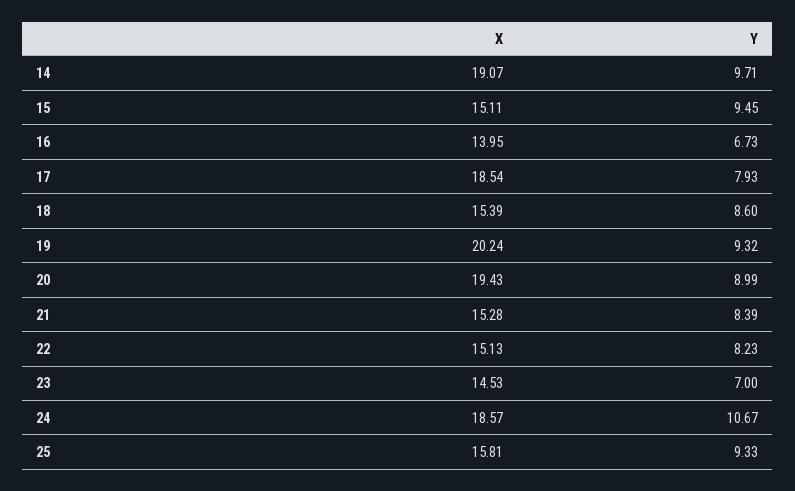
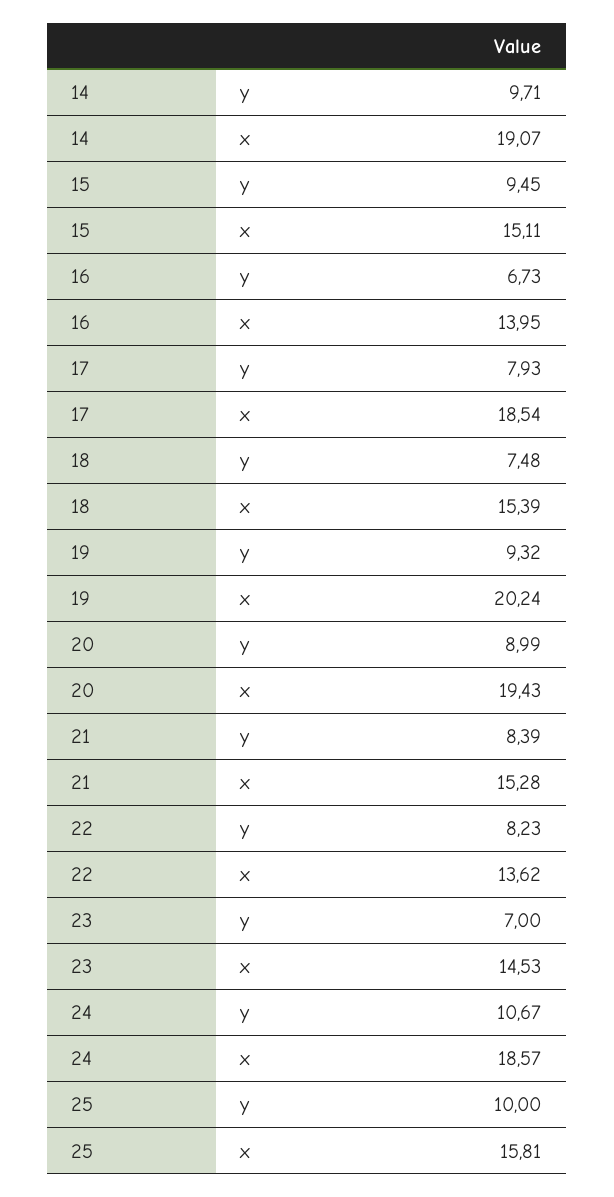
  {
    "X": {
      "14": 19.07,
      "15": 15.11,
      "16": 13.95,
      "17": 18.54,
      "18": 15.39,
      "19": 20.24,
      "20": 19.43,
      "21": 15.28,
-     "22": 15.13,
+     "22": 13.62,
      "23": 14.53,
      "24": 18.57,
      "25": 15.81
    },
    "Y": {
      "14": 9.71,
      "15": 9.45,
      "16": 6.73,
      "17": 7.93,
-     "18": 8.6,
+     "18": 7.48,
      "19": 9.32,
      "20": 8.99,
      "21": 8.39,
      "22": 8.23,
      "23": 7,
      "24": 10.67,
-     "25": 9.33
+     "25": 10
    }
  }

